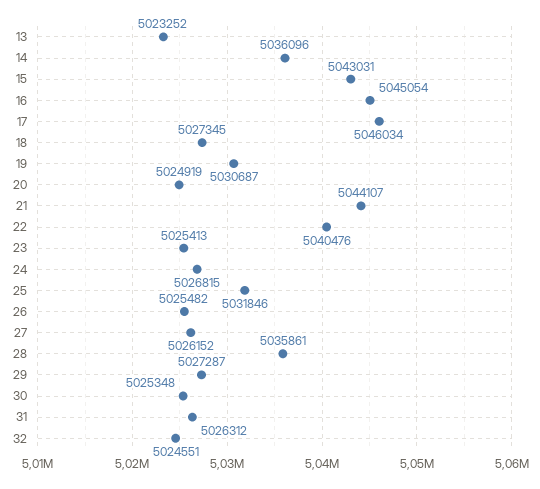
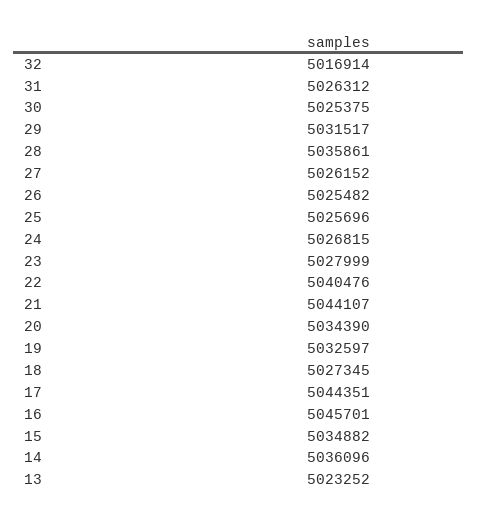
  {
    "13": 5023252,
    "14": 5036096,
-   "15": 5043031,
+   "15": 5034882,
-   "16": 5045054,
+   "16": 5045701,
-   "17": 5046034,
+   "17": 5044351,
    "18": 5027345,
-   "19": 5030687,
+   "19": 5032597,
-   "20": 5024919,
+   "20": 5034390,
    "21": 5044107,
    "22": 5040476,
-   "23": 5025413,
+   "23": 5027999,
    "24": 5026815,
-   "25": 5031846,
+   "25": 5025696,
    "26": 5025482,
    "27": 5026152,
    "28": 5035861,
-   "29": 5027287,
+   "29": 5031517,
-   "30": 5025348,
+   "30": 5025375,
    "31": 5026312,
-   "32": 5024551
+   "32": 5016914
  }

